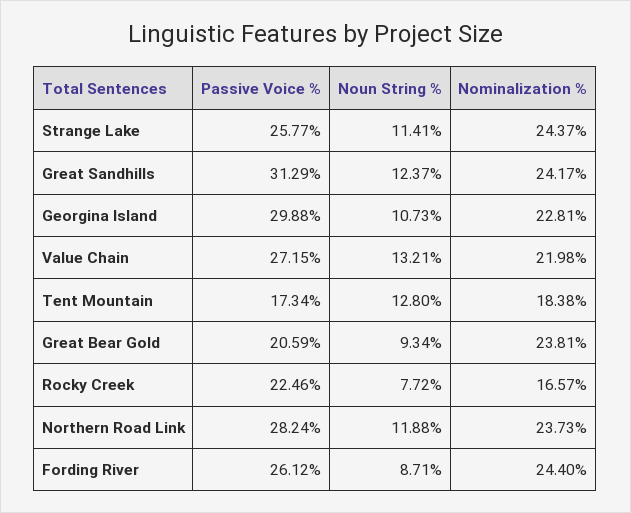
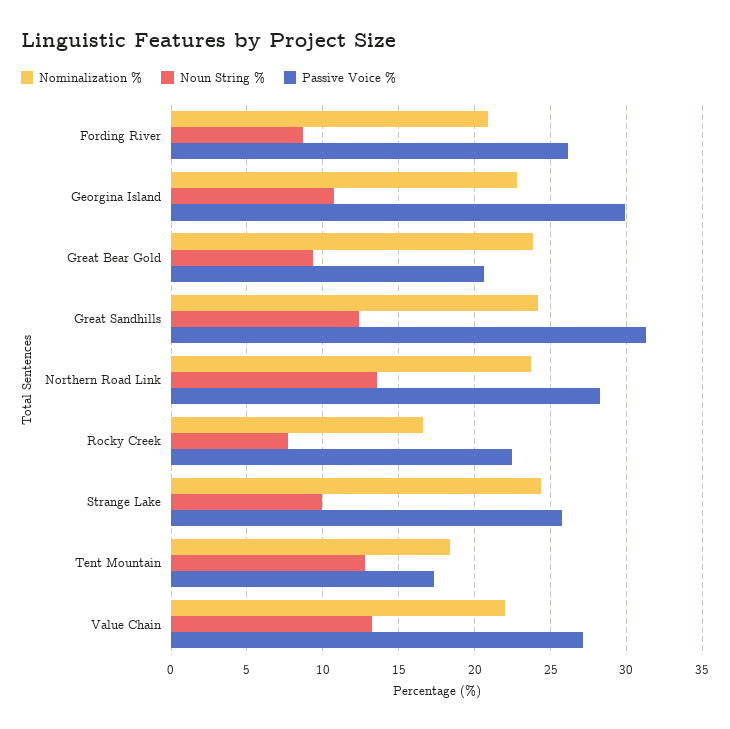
  {
    "Passive Voice %": {
      "Strange Lake": 25.77,
      "Great Sandhills": 31.29,
      "Georgina Island": 29.88,
      "Value Chain": 27.15,
      "Tent Mountain": 17.34,
      "Great Bear Gold": 20.59,
      "Rocky Creek": 22.46,
      "Northern Road Link": 28.24,
      "Fording River": 26.12
    },
    "Noun String %": {
-     "Strange Lake": 11.41,
+     "Strange Lake": 10,
      "Great Sandhills": 12.37,
      "Georgina Island": 10.73,
      "Value Chain": 13.21,
      "Tent Mountain": 12.8,
      "Great Bear Gold": 9.34,
      "Rocky Creek": 7.72,
-     "Northern Road Link": 11.88,
+     "Northern Road Link": 13.5,
      "Fording River": 8.71
    },
    "Nominalization %": {
      "Strange Lake": 24.37,
      "Great Sandhills": 24.17,
      "Georgina Island": 22.81,
      "Value Chain": 21.98,
      "Tent Mountain": 18.38,
      "Great Bear Gold": 23.81,
      "Rocky Creek": 16.57,
      "Northern Road Link": 23.73,
-     "Fording River": 24.4
+     "Fording River": 21
    }
  }

